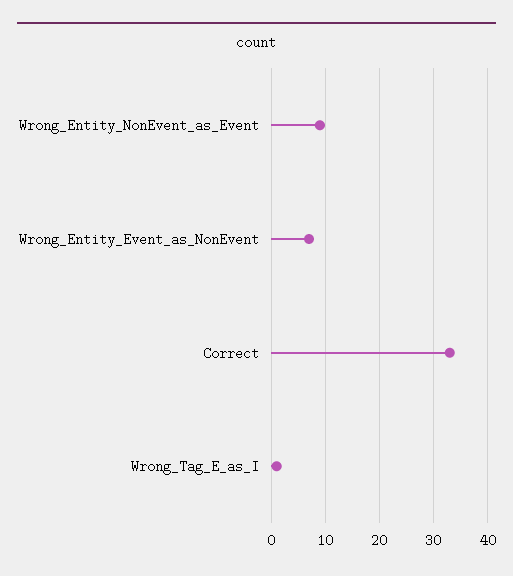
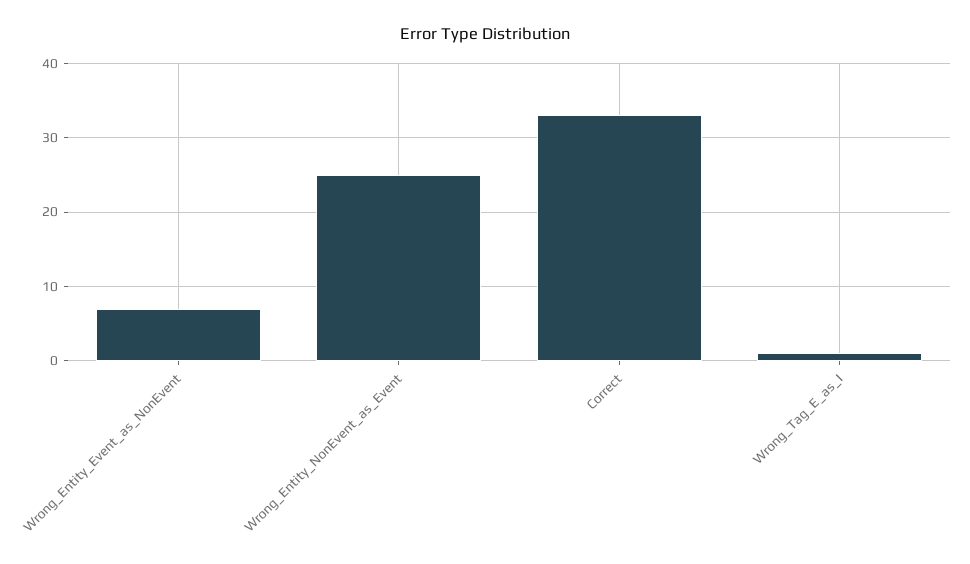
  {
-   "Wrong_Entity_NonEvent_as_Event": 10,
+   "Wrong_Entity_NonEvent_as_Event": 25,
    "Wrong_Entity_Event_as_NonEvent": 7,
    "Correct": 33,
    "Wrong_Tag_E_as_I": 1
  }

